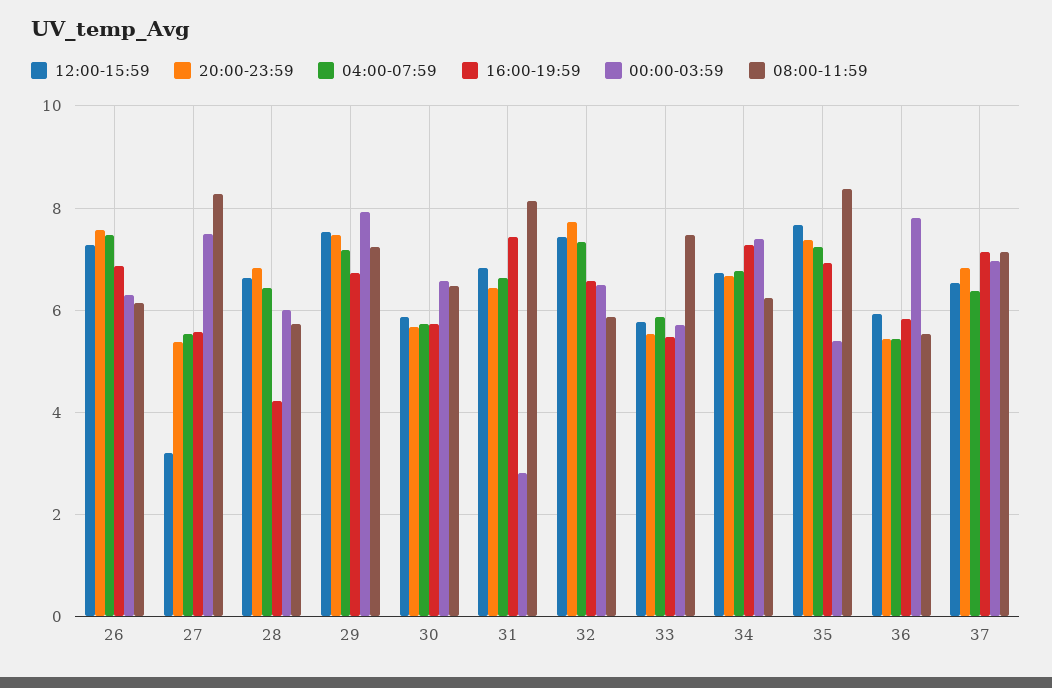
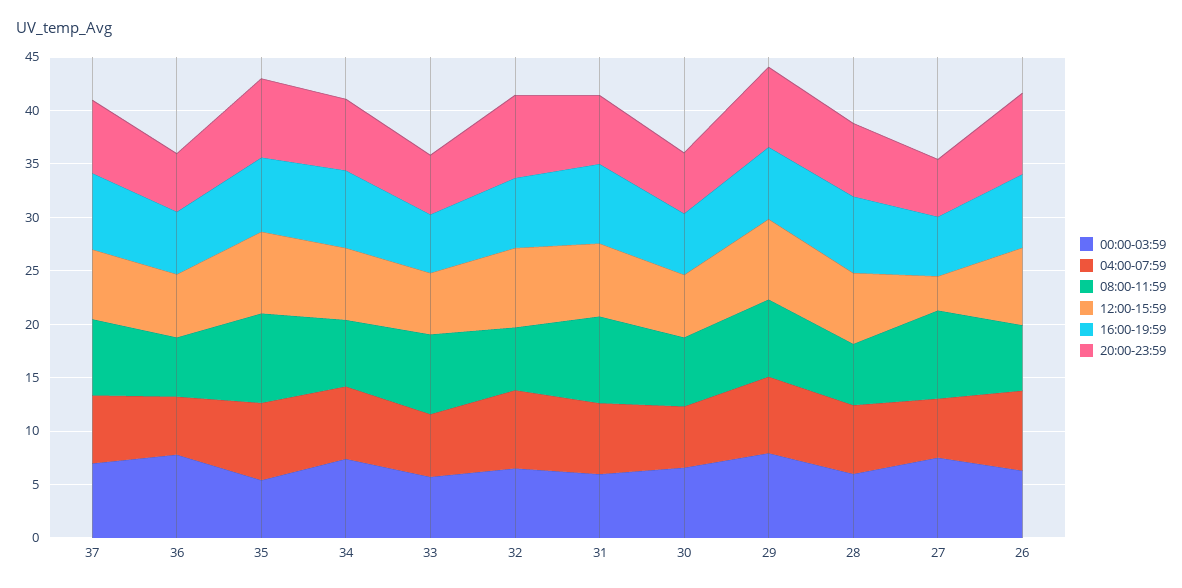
  {
    "12:00-15:59": {
      "26": 7.2,
      "27": 3.2,
      "28": 6.6,
      "29": 7.6,
      "30": 5.8,
      "31": 6.8,
      "32": 7.4,
      "33": 5.8,
      "34": 6.8,
      "35": 7.6,
      "36": 6,
      "37": 6.6
    },
    "20:00-23:59": {
      "26": 7.6,
      "27": 5.4,
      "28": 6.8,
      "29": 7.4,
      "30": 5.6,
      "31": 6.4,
      "32": 7.8,
      "33": 5.6,
      "34": 6.6,
      "35": 7.4,
      "36": 5.4,
      "37": 6.8
    },
    "04:00-07:59": {
      "26": 7.4,
      "27": 5.6,
      "28": 6.4,
      "29": 7.2,
      "30": 5.8,
      "31": 6.6,
      "32": 7.4,
      "33": 5.8,
      "34": 6.8,
      "35": 7.2,
      "36": 5.4,
      "37": 6.4
    },
    "16:00-19:59": {
      "26": 6.8,
      "27": 5.6,
-     "28": 4.2,
+     "28": 7,
      "29": 6.8,
      "30": 5.8,
      "31": 7.4,
      "32": 6.6,
      "33": 5.4,
      "34": 7.2,
      "35": 7,
      "36": 5.8,
      "37": 7.2
    },
    "00:00-03:59": {
      "26": 6.4,
      "27": 7.6,
      "28": 6,
      "29": 8,
      "30": 6.6,
-     "31": 2.8,
+     "31": 6,
      "32": 6.6,
      "33": 5.8,
      "34": 7.4,
      "35": 5.4,
      "36": 7.8,
      "37": 7
    },
    "08:00-11:59": {
      "26": 6.2,
      "27": 8.2,
      "28": 5.8,
      "29": 7.2,
      "30": 6.4,
      "31": 8.2,
      "32": 5.8,
      "33": 7.4,
      "34": 6.2,
      "35": 8.4,
      "36": 5.6,
      "37": 7.2
    }
  }

